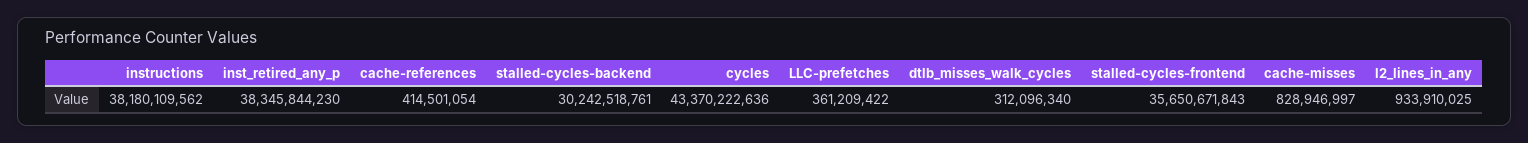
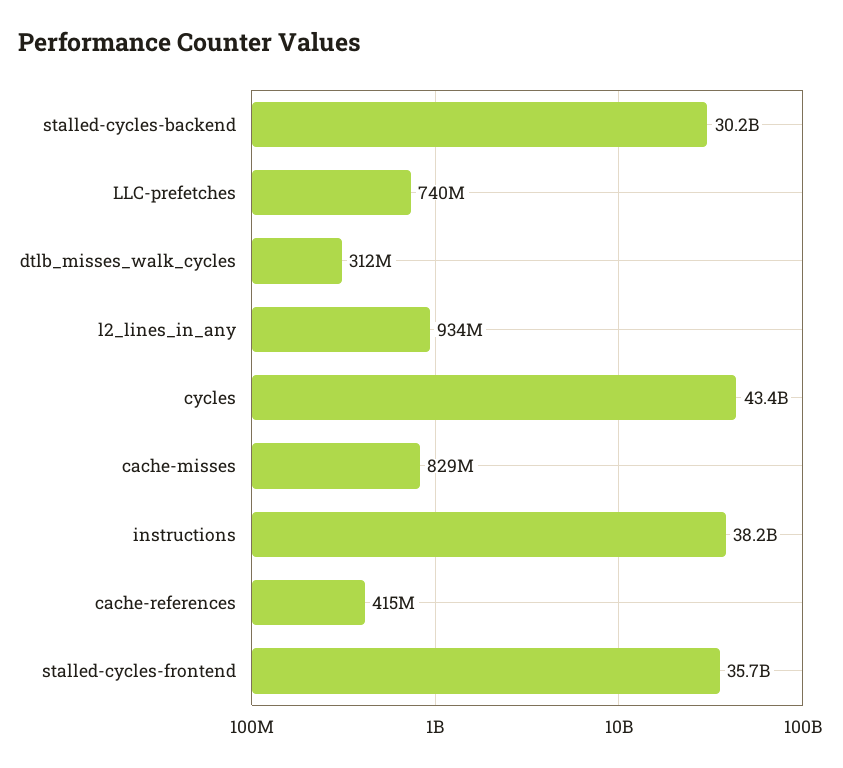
  {
    "instructions": 38180109562,
-   "inst_retired_any_p": 38345844230,
    "cache-references": 414501054,
    "stalled-cycles-backend": 30242518761,
    "cycles": 43370222636,
-   "LLC-prefetches": 361209422,
+   "LLC-prefetches": 740000000,
    "dtlb_misses_walk_cycles": 312096340,
    "stalled-cycles-frontend": 35650671843,
    "cache-misses": 828946997,
    "l2_lines_in_any": 933910025
  }

